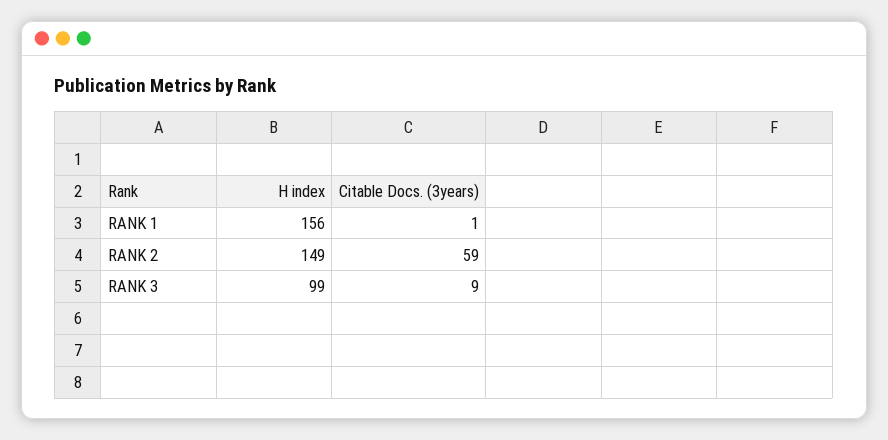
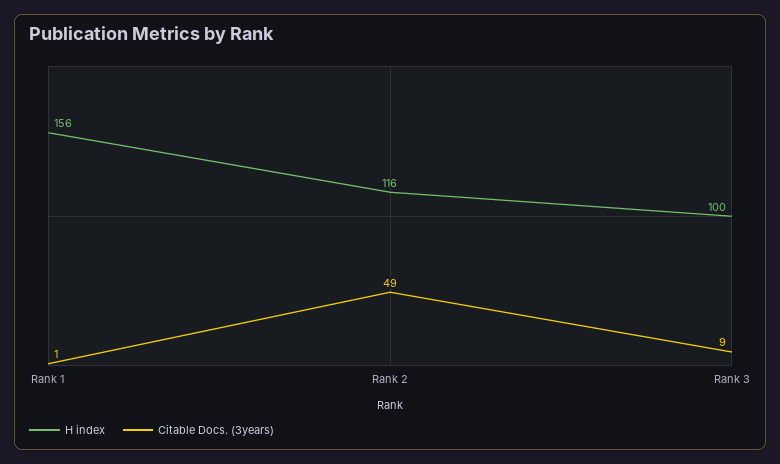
  {
    "H index": {
      "RANK 1": 156,
-     "RANK 2": 149,
+     "RANK 2": 116,
-     "RANK 3": 99
+     "RANK 3": 100
    },
    "Citable Docs. (3years)": {
      "RANK 1": 1,
-     "RANK 2": 59,
+     "RANK 2": 49,
      "RANK 3": 9
    }
  }

